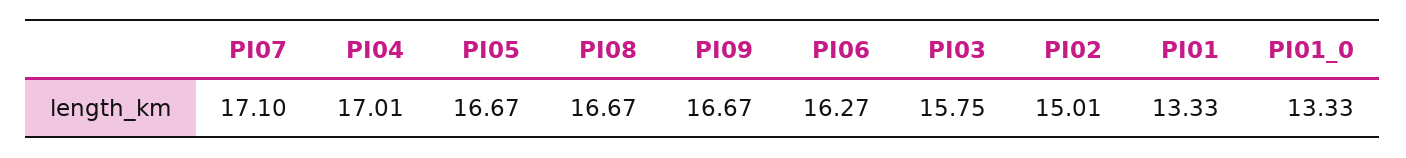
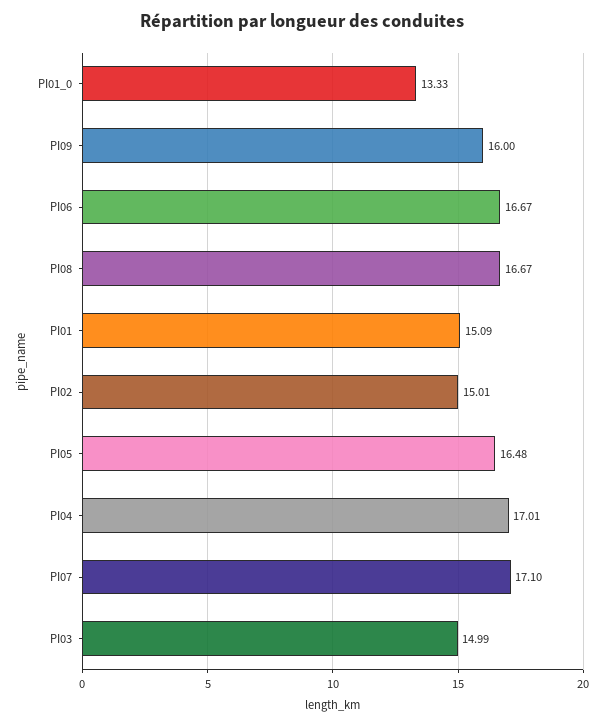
  {
    "PI07": 17.1,
    "PI04": 17.01,
-   "PI05": 16.67,
+   "PI05": 16.48,
    "PI08": 16.67,
-   "PI09": 16.67,
+   "PI09": 16,
-   "PI06": 16.27,
+   "PI06": 16.67,
-   "PI03": 15.75,
+   "PI03": 14.99,
    "PI02": 15.01,
-   "PI01": 13.33,
+   "PI01": 15.09,
    "PI01_0": 13.33
  }

